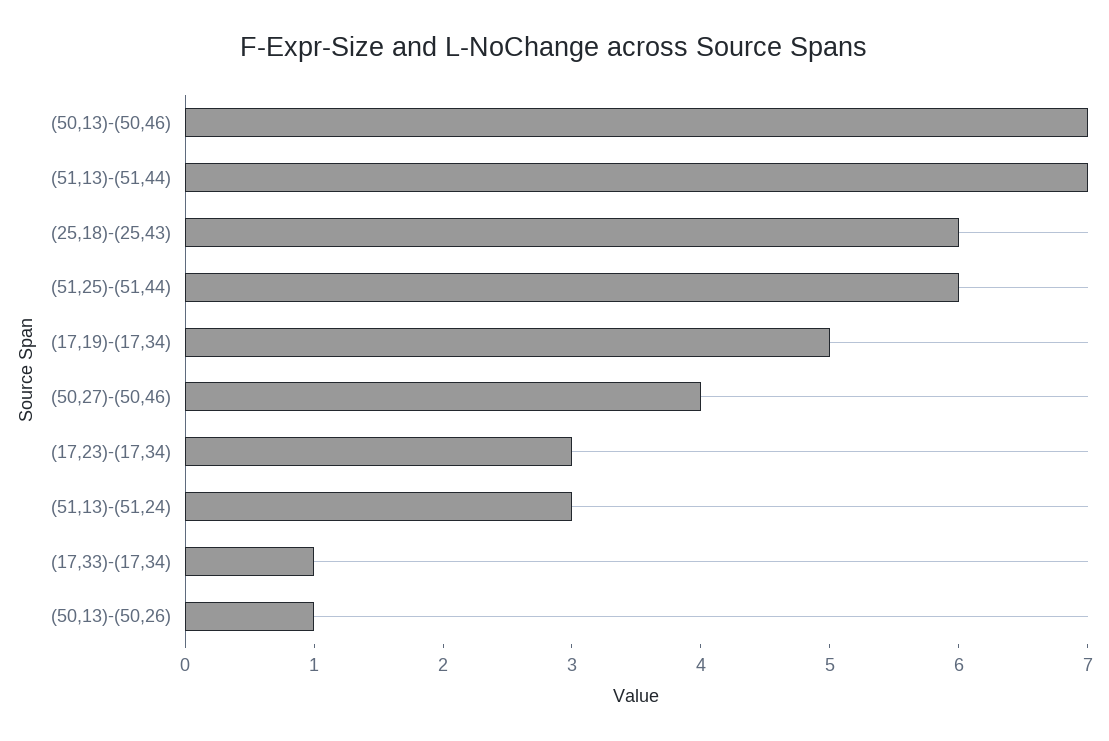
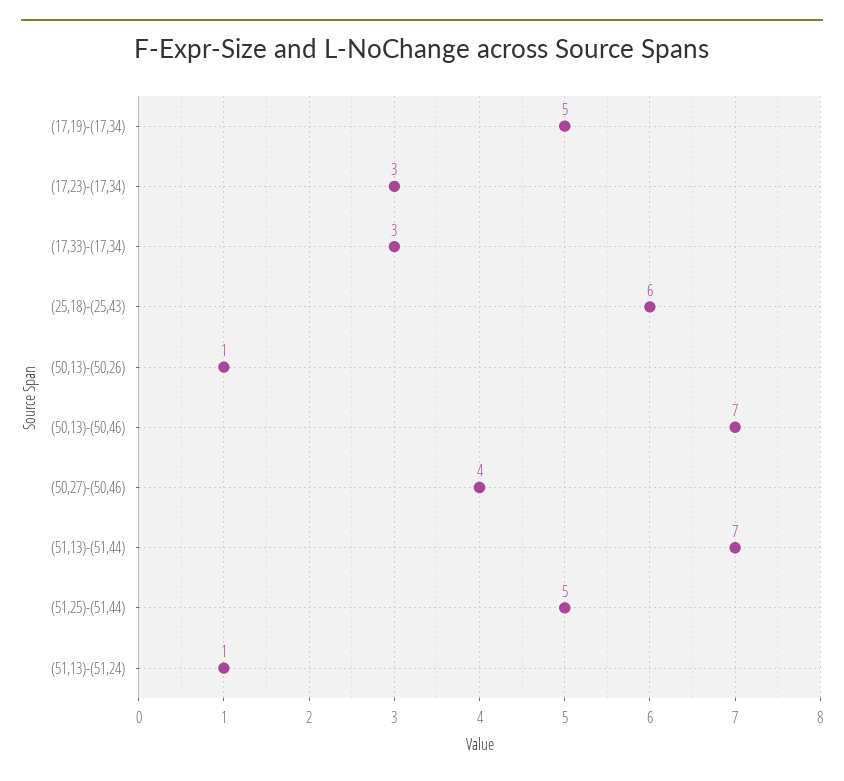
  {
    "(50,13)-(50,46)": 7,
    "(51,13)-(51,44)": 7,
    "(25,18)-(25,43)": 6,
-   "(51,25)-(51,44)": 6,
+   "(51,25)-(51,44)": 5,
    "(17,19)-(17,34)": 5,
    "(50,27)-(50,46)": 4,
    "(17,23)-(17,34)": 3,
-   "(51,13)-(51,24)": 3,
+   "(51,13)-(51,24)": 1,
-   "(17,33)-(17,34)": 1,
+   "(17,33)-(17,34)": 3,
    "(50,13)-(50,26)": 1
  }

